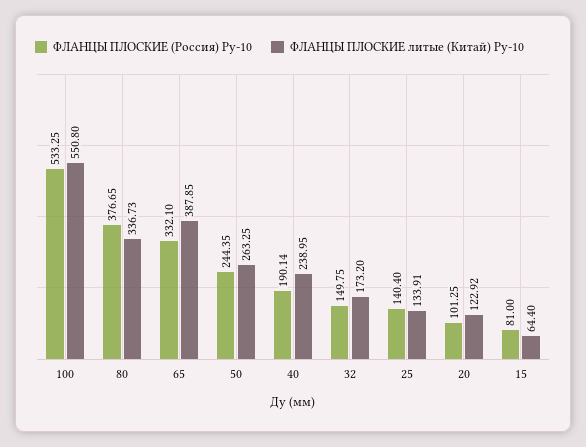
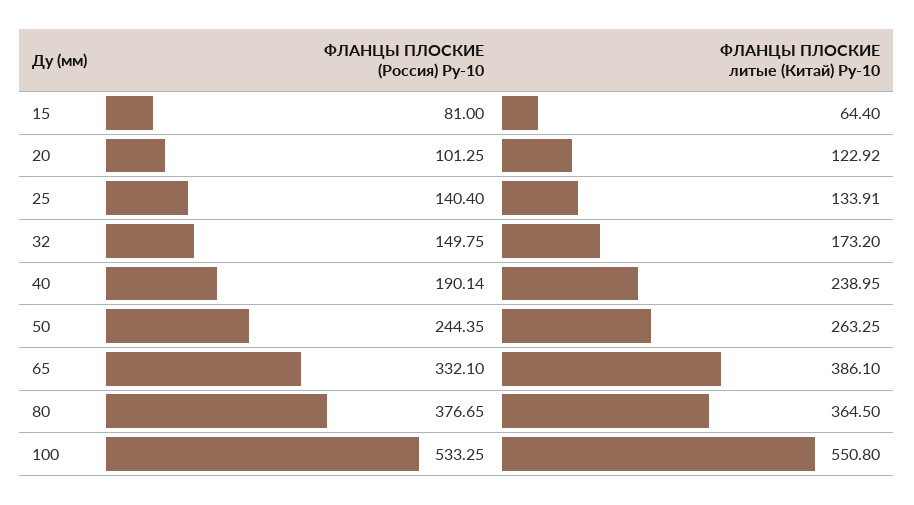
  {
    "ФЛАНЦЫ ПЛОСКИЕ (Россия) Ру-10": {
      "100": 533.25,
      "80": 376.65,
      "65": 332.1,
      "50": 244.35,
      "40": 190.14,
      "32": 149.75,
      "25": 140.4,
      "20": 101.25,
      "15": 81
    },
    "ФЛАНЦЫ ПЛОСКИЕ литые (Китай) Ру-10": {
      "100": 550.8,
-     "80": 336.73,
+     "80": 364.5,
-     "65": 387.85,
+     "65": 386.1,
      "50": 263.25,
      "40": 238.95,
      "32": 173.2,
      "25": 133.91,
      "20": 122.92,
      "15": 64.4
    }
  }

